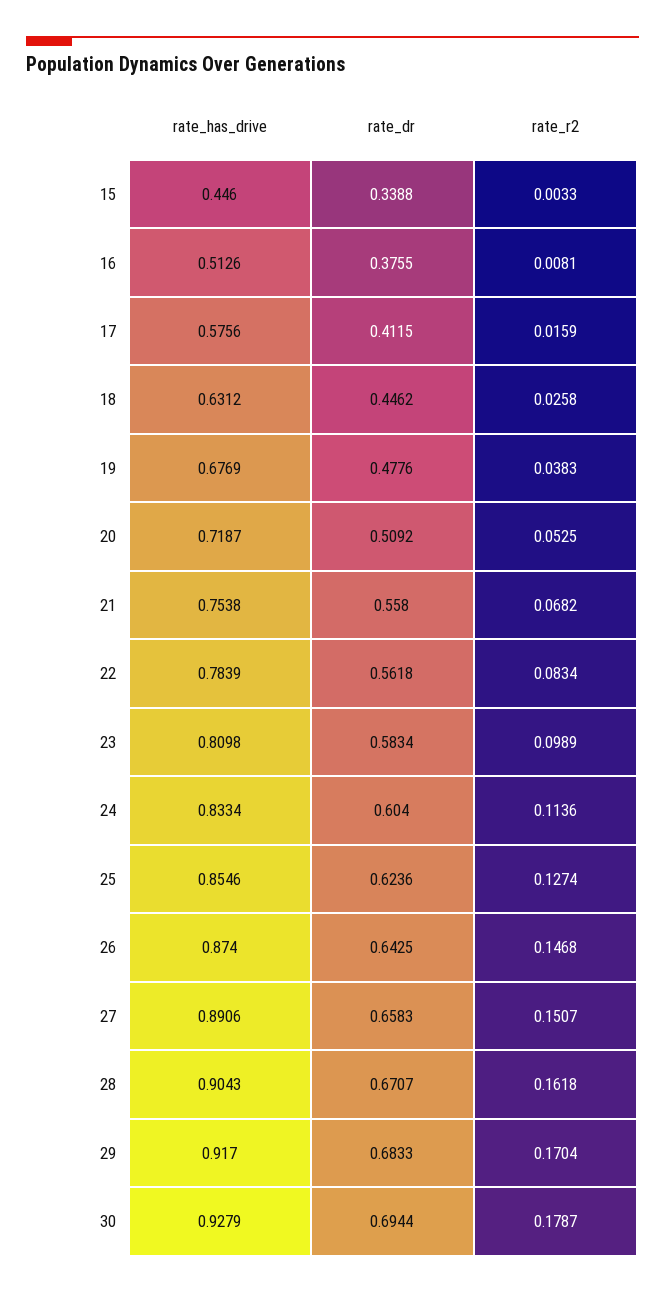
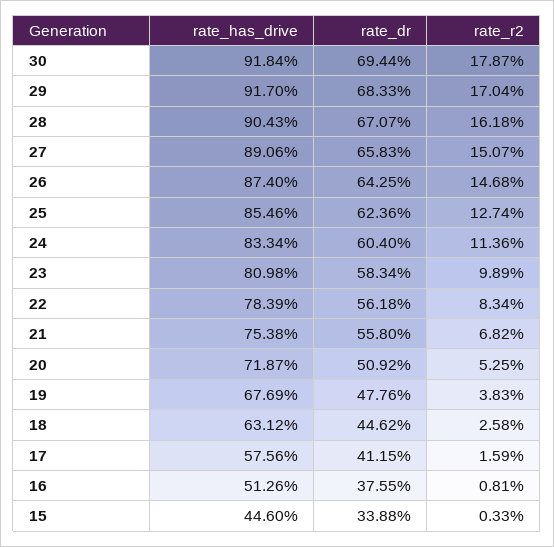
  {
    "rate_has_drive": {
      "15": 0.446,
      "16": 0.5126,
      "17": 0.5756,
      "18": 0.6312,
      "19": 0.6769,
      "20": 0.7187,
      "21": 0.7538,
      "22": 0.7839,
      "23": 0.8098,
      "24": 0.8334,
      "25": 0.8546,
      "26": 0.874,
      "27": 0.8906,
      "28": 0.9043,
      "29": 0.917,
-     "30": 0.9279
+     "30": 0.9184
    },
    "rate_dr": {
      "15": 0.3388,
      "16": 0.3755,
      "17": 0.4115,
      "18": 0.4462,
      "19": 0.4776,
      "20": 0.5092,
      "21": 0.558,
      "22": 0.5618,
      "23": 0.5834,
      "24": 0.604,
      "25": 0.6236,
      "26": 0.6425,
      "27": 0.6583,
      "28": 0.6707,
      "29": 0.6833,
      "30": 0.6944
    },
    "rate_r2": {
      "15": 0.0033,
      "16": 0.0081,
      "17": 0.0159,
      "18": 0.0258,
      "19": 0.0383,
      "20": 0.0525,
      "21": 0.0682,
      "22": 0.0834,
      "23": 0.0989,
      "24": 0.1136,
      "25": 0.1274,
      "26": 0.1468,
      "27": 0.1507,
      "28": 0.1618,
      "29": 0.1704,
      "30": 0.1787
    }
  }

